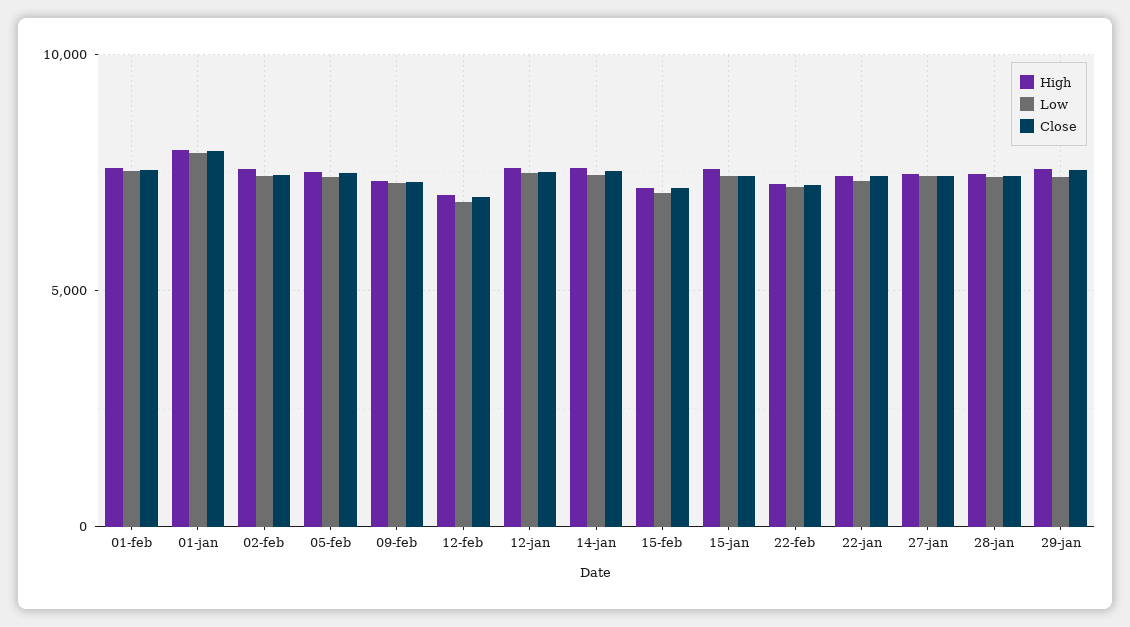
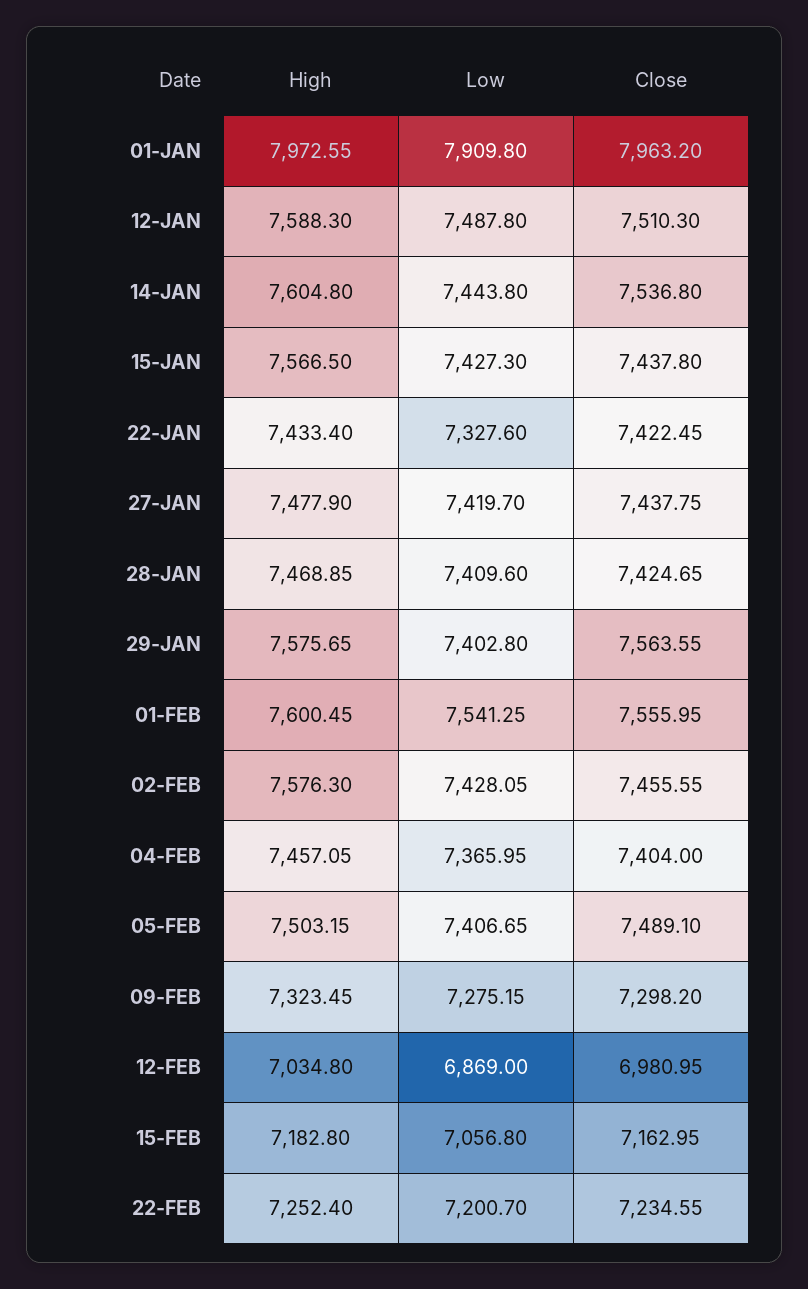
  {
    "High": {
      "01-feb": 7600.45,
      "01-jan": 7972.55,
      "02-feb": 7576.3,
      "05-feb": 7503.15,
      "09-feb": 7323.45,
      "12-feb": 7034.8,
      "12-jan": 7588.3,
      "14-jan": 7604.8,
      "15-feb": 7182.8,
      "15-jan": 7566.5,
      "22-feb": 7252.4,
      "22-jan": 7433.4,
      "27-jan": 7477.9,
      "28-jan": 7468.85,
-     "29-jan": 7575.65
+     "29-jan": 7575.65,
+     "04-FEB": 7457.05
    },
    "Low": {
      "01-feb": 7541.25,
      "01-jan": 7909.8,
      "02-feb": 7428.05,
      "05-feb": 7406.65,
      "09-feb": 7275.15,
      "12-feb": 6869,
      "12-jan": 7487.8,
      "14-jan": 7443.8,
      "15-feb": 7056.8,
      "15-jan": 7427.3,
      "22-feb": 7200.7,
      "22-jan": 7327.6,
      "27-jan": 7419.7,
      "28-jan": 7409.6,
-     "29-jan": 7402.8
+     "29-jan": 7402.8,
+     "04-FEB": 7365.95
    },
    "Close": {
      "01-feb": 7555.95,
      "01-jan": 7963.2,
      "02-feb": 7455.55,
      "05-feb": 7489.1,
      "09-feb": 7298.2,
      "12-feb": 6980.95,
      "12-jan": 7510.3,
      "14-jan": 7536.8,
      "15-feb": 7162.95,
      "15-jan": 7437.8,
      "22-feb": 7234.55,
      "22-jan": 7422.45,
      "27-jan": 7437.75,
      "28-jan": 7424.65,
-     "29-jan": 7563.55
+     "29-jan": 7563.55,
+     "04-FEB": 7404
    }
  }

